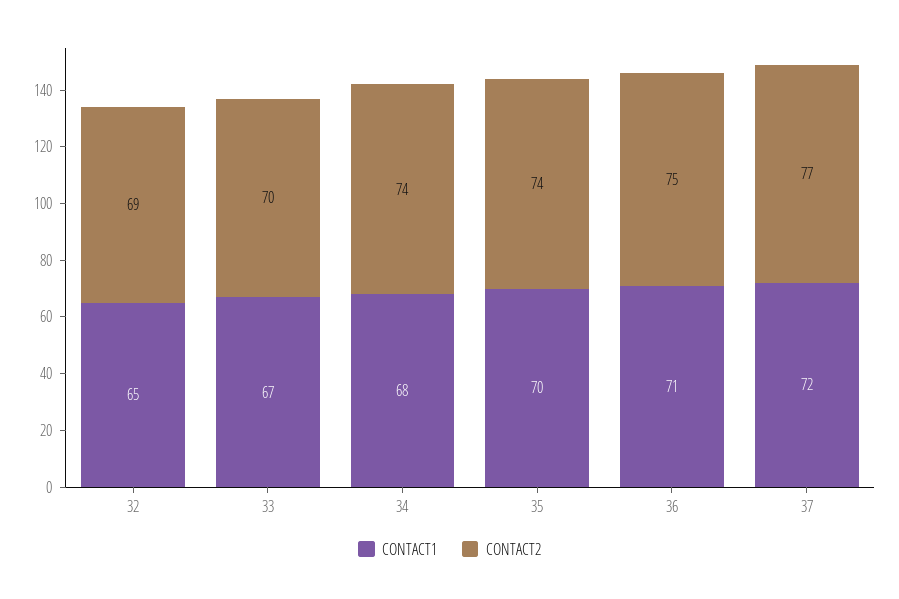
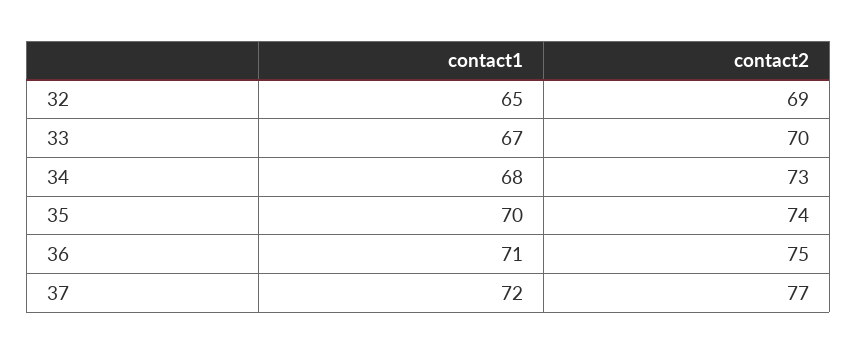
  {
    "CONTACT1": {
      "32": 65,
      "33": 67,
      "34": 68,
      "35": 70,
      "36": 71,
      "37": 72
    },
    "CONTACT2": {
      "32": 69,
      "33": 70,
-     "34": 74,
+     "34": 73,
      "35": 74,
      "36": 75,
      "37": 77
    }
  }

